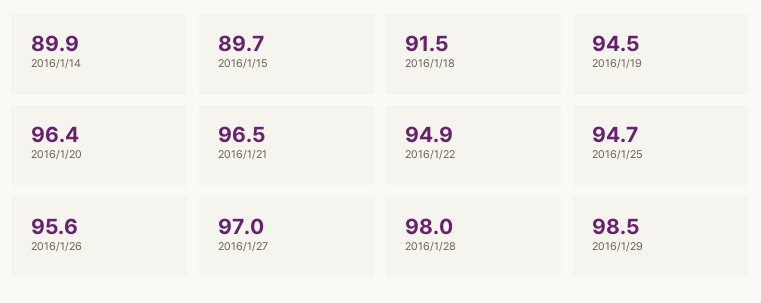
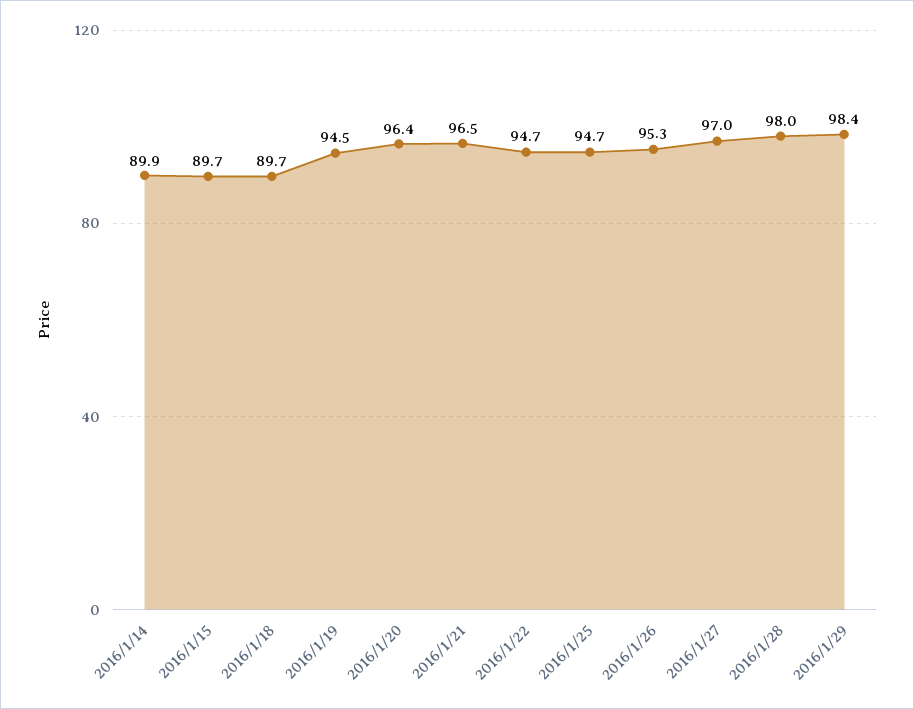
  {
    "2016/1/14": 89.9,
    "2016/1/15": 89.7,
-   "2016/1/18": 91.5,
+   "2016/1/18": 89.7,
    "2016/1/19": 94.5,
    "2016/1/20": 96.4,
    "2016/1/21": 96.5,
-   "2016/1/22": 94.9,
+   "2016/1/22": 94.7,
    "2016/1/25": 94.7,
-   "2016/1/26": 95.6,
+   "2016/1/26": 95.3,
    "2016/1/27": 97,
    "2016/1/28": 98,
-   "2016/1/29": 98.5
+   "2016/1/29": 98.4
  }

